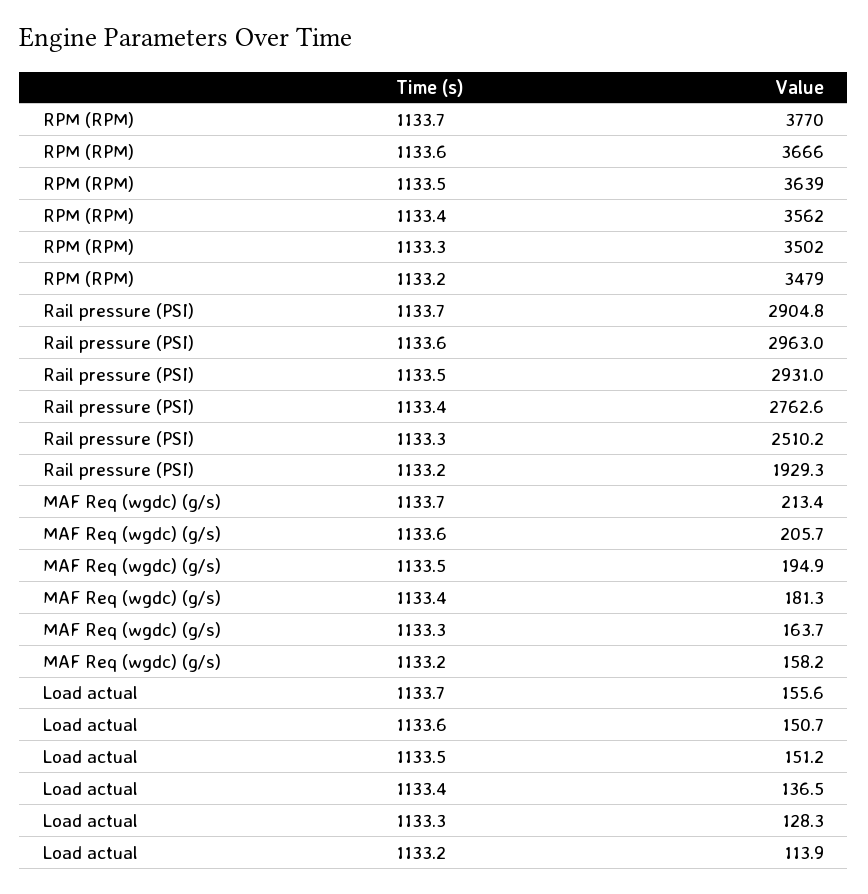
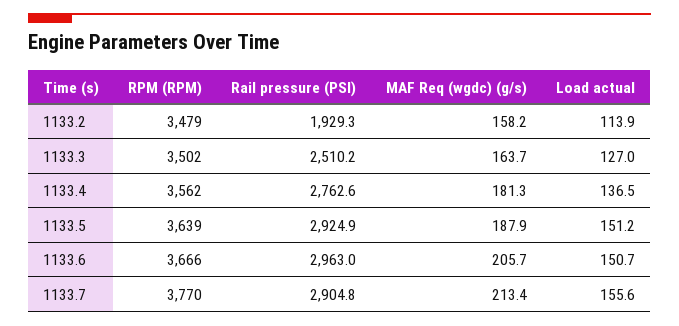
  {
    "RPM (RPM)": {
      "1133.7": 3770,
      "1133.6": 3666,
      "1133.5": 3639,
      "1133.4": 3562,
      "1133.3": 3502,
      "1133.2": 3479
    },
    "Rail pressure (PSI)": {
      "1133.7": 2904.8,
      "1133.6": 2963,
-     "1133.5": 2931,
+     "1133.5": 2924.9,
      "1133.4": 2762.6,
      "1133.3": 2510.2,
      "1133.2": 1929.3
    },
    "MAF Req (wgdc) (g/s)": {
      "1133.7": 213.4,
      "1133.6": 205.7,
-     "1133.5": 194.9,
+     "1133.5": 187.9,
      "1133.4": 181.3,
      "1133.3": 163.7,
      "1133.2": 158.2
    },
    "Load actual": {
      "1133.7": 155.6,
      "1133.6": 150.7,
      "1133.5": 151.2,
      "1133.4": 136.5,
-     "1133.3": 128.3,
+     "1133.3": 127,
      "1133.2": 113.9
    }
  }

